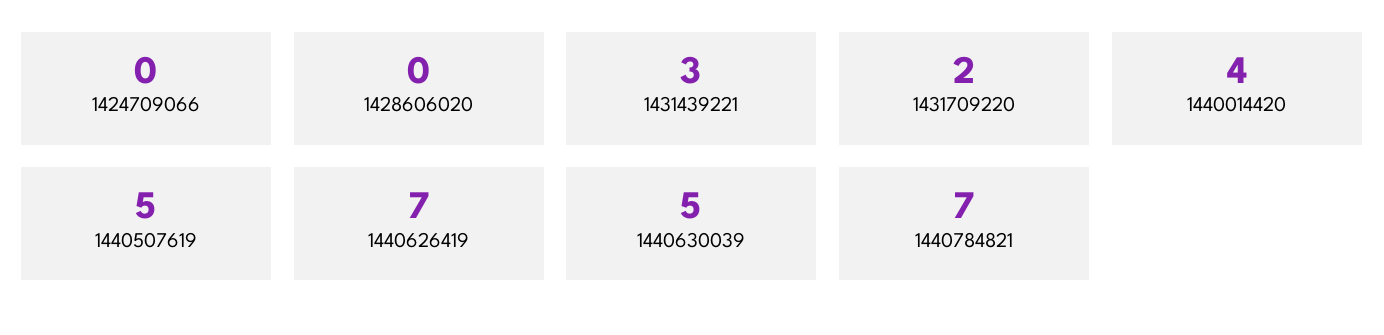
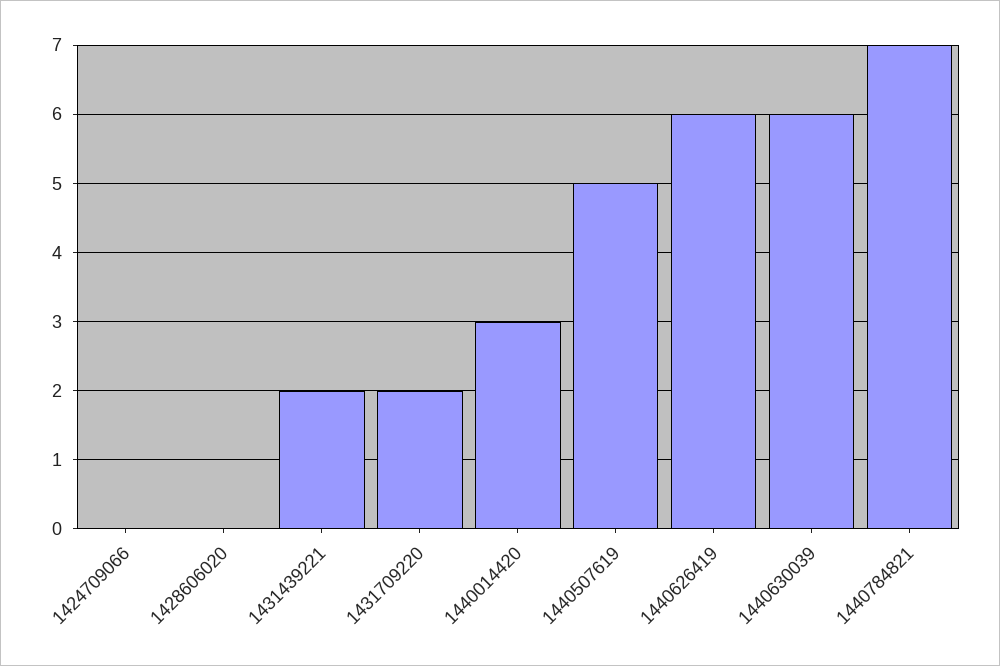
  {
    "1424709066": 0,
    "1428606020": 0,
-   "1431439221": 3,
+   "1431439221": 2,
    "1431709220": 2,
-   "1440014420": 4,
+   "1440014420": 3,
    "1440507619": 5,
-   "1440626419": 7,
+   "1440626419": 6,
-   "1440630039": 5,
+   "1440630039": 6,
    "1440784821": 7
  }

